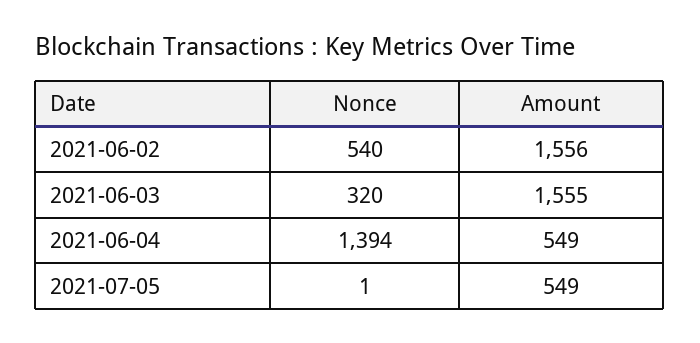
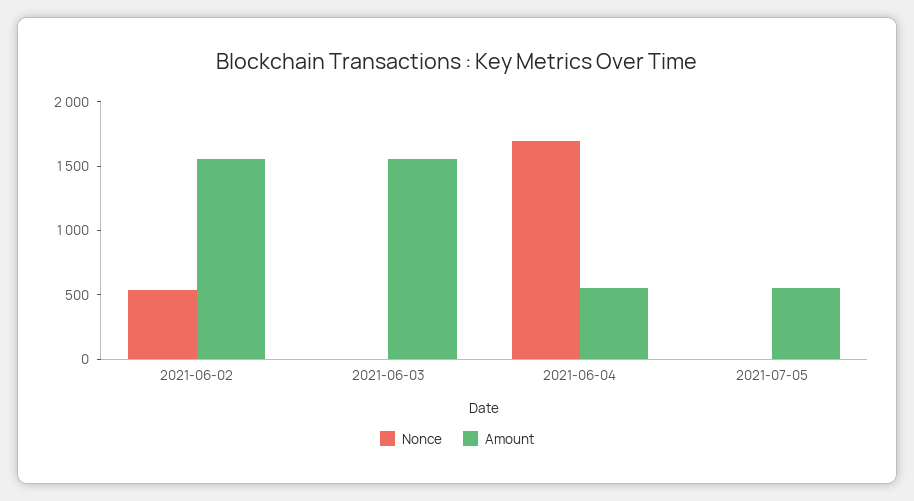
  {
    "Nonce": {
      "2021-06-02": 540,
-     "2021-06-03": 320,
+     "2021-06-03": 0,
-     "2021-06-04": 1394,
+     "2021-06-04": 1700,
      "2021-07-05": 1
    },
    "Amount": {
      "2021-06-02": 1556,
      "2021-06-03": 1555,
      "2021-06-04": 549,
      "2021-07-05": 549
    }
  }

